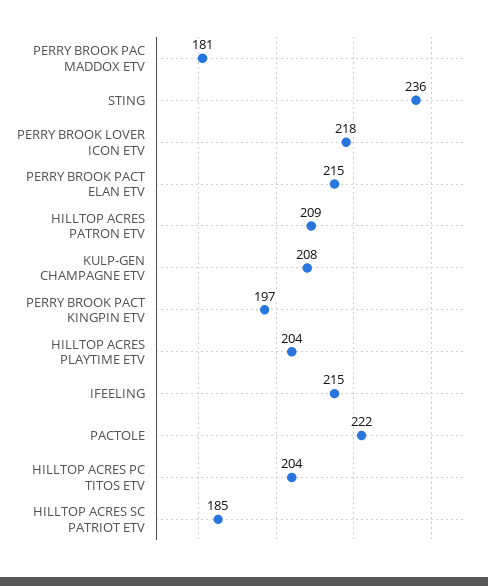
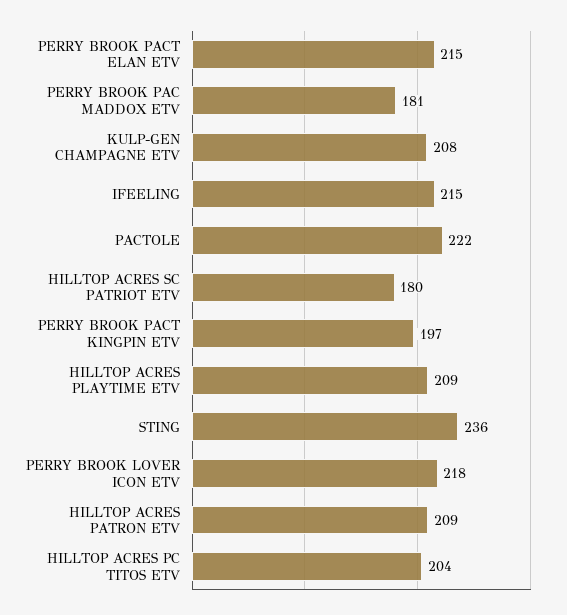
  {
    "PERRY BROOK PAC MADDOX ETV": 181,
    "STING": 236,
    "PERRY BROOK LOVER ICON ETV": 218,
    "PERRY BROOK PACT ELAN ETV": 215,
    "HILLTOP ACRES PATRON ETV": 209,
    "KULP-GEN CHAMPAGNE ETV": 208,
    "PERRY BROOK PACT KINGPIN ETV": 197,
-   "HILLTOP ACRES PLAYTIME ETV": 204,
+   "HILLTOP ACRES PLAYTIME ETV": 209,
    "IFEELING": 215,
    "PACTOLE": 222,
    "HILLTOP ACRES PC TITOS ETV": 204,
-   "HILLTOP ACRES SC PATRIOT ETV": 185
+   "HILLTOP ACRES SC PATRIOT ETV": 180
  }

